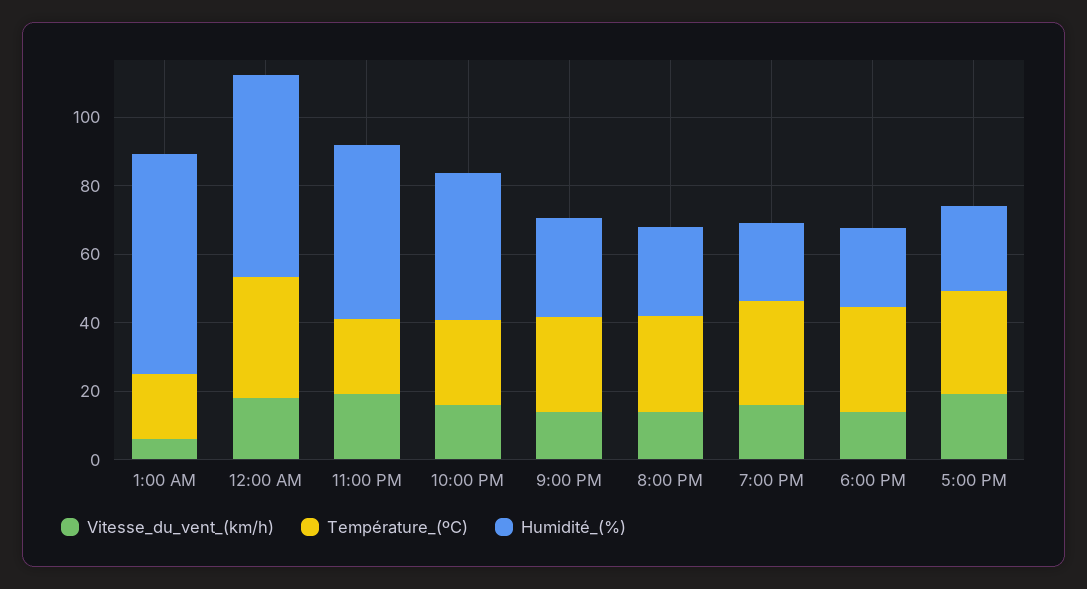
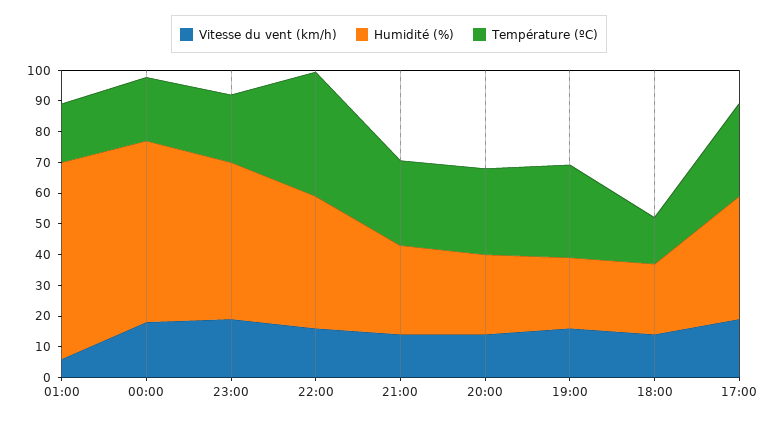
  {
    "Vitesse_du_vent_(km/h)": {
      "1:00 AM": 5,
      "12:00 AM": 20,
      "11:00 PM": 20,
      "10:00 PM": 15,
      "9:00 PM": 15,
      "8:00 PM": 15,
      "7:00 PM": 15,
      "6:00 PM": 15,
      "5:00 PM": 20
    },
    "Température_(ºC)": {
      "1:00 AM": 20,
-     "12:00 AM": 35,
+     "12:00 AM": 20,
      "11:00 PM": 20,
-     "10:00 PM": 25,
+     "10:00 PM": 40,
      "9:00 PM": 30,
      "8:00 PM": 30,
      "7:00 PM": 30,
-     "6:00 PM": 30,
+     "6:00 PM": 15,
      "5:00 PM": 30
    },
    "Humidité_(%)": {
      "1:00 AM": 65,
      "12:00 AM": 60,
      "11:00 PM": 50,
      "10:00 PM": 45,
      "9:00 PM": 30,
      "8:00 PM": 25,
      "7:00 PM": 25,
      "6:00 PM": 25,
-     "5:00 PM": 25
+     "5:00 PM": 40
    }
  }

